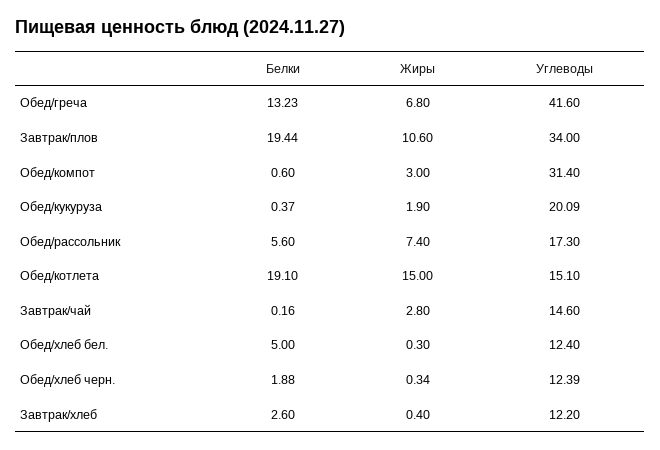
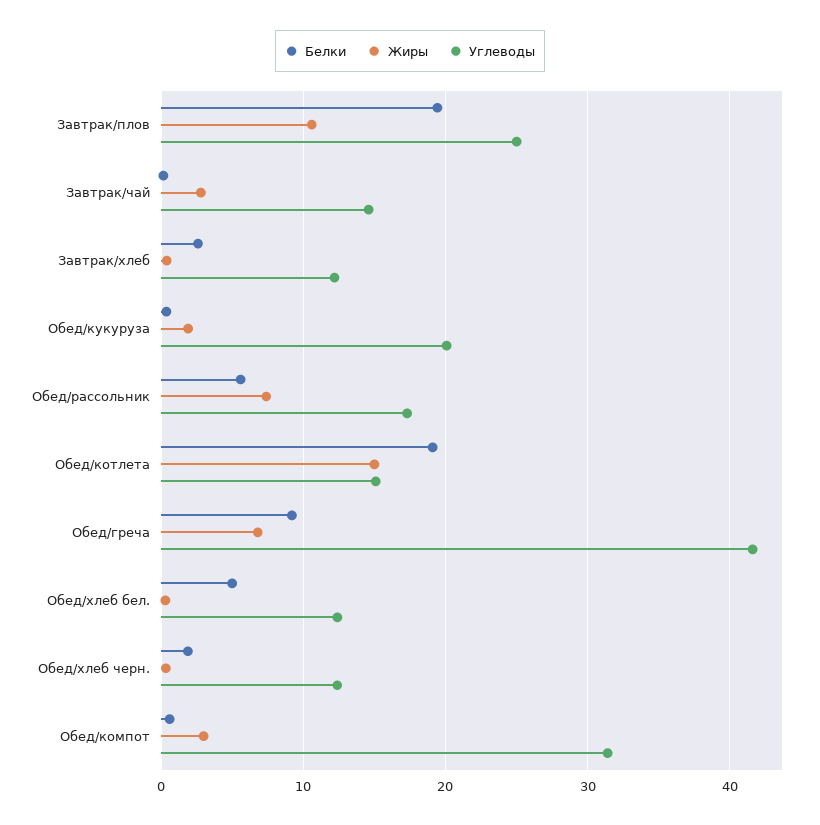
  {
    "Белки": {
-     "Обед/греча": 13.23,
+     "Обед/греча": 9,
      "Завтрак/плов": 19.44,
      "Обед/компот": 0.6,
      "Обед/кукуруза": 0.37,
      "Обед/рассольник": 5.6,
      "Обед/котлета": 19.1,
      "Завтрак/чай": 0.16,
      "Обед/хлеб бел.": 5,
      "Обед/хлеб черн.": 1.88,
      "Завтрак/хлеб": 2.6
    },
    "Жиры": {
      "Обед/греча": 6.8,
      "Завтрак/плов": 10.6,
      "Обед/компот": 3,
      "Обед/кукуруза": 1.9,
      "Обед/рассольник": 7.4,
      "Обед/котлета": 15,
      "Завтрак/чай": 2.8,
      "Обед/хлеб бел.": 0.3,
      "Обед/хлеб черн.": 0.34,
      "Завтрак/хлеб": 0.4
    },
    "Углеводы": {
      "Обед/греча": 41.6,
-     "Завтрак/плов": 34,
+     "Завтрак/плов": 25,
      "Обед/компот": 31.4,
      "Обед/кукуруза": 20.09,
      "Обед/рассольник": 17.3,
      "Обед/котлета": 15.1,
      "Завтрак/чай": 14.6,
      "Обед/хлеб бел.": 12.4,
      "Обед/хлеб черн.": 12.39,
      "Завтрак/хлеб": 12.2
    }
  }

